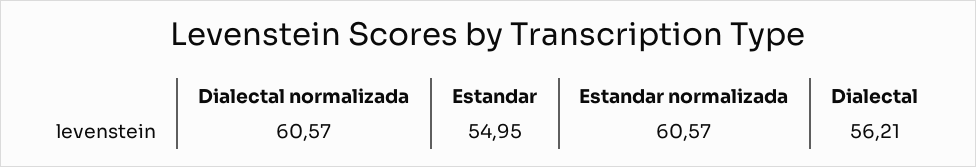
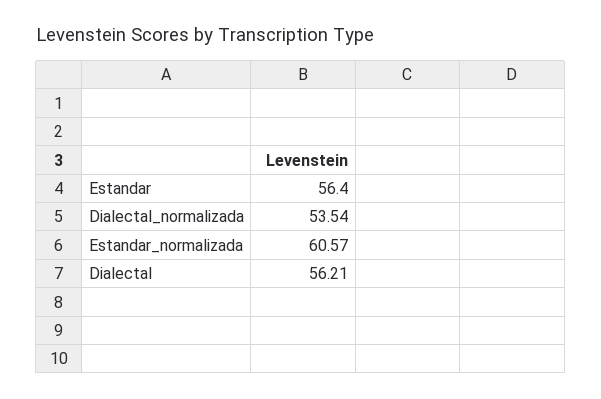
  {
-   "Dialectal normalizada": 60.57,
+   "Dialectal normalizada": 53.54,
-   "Estandar": 54.95,
+   "Estandar": 56.4,
    "Estandar normalizada": 60.57,
    "Dialectal": 56.21
  }

